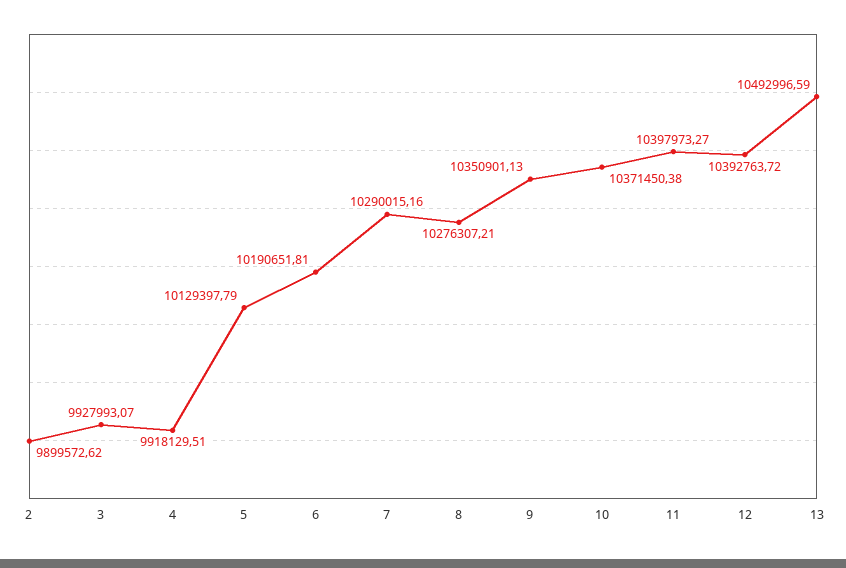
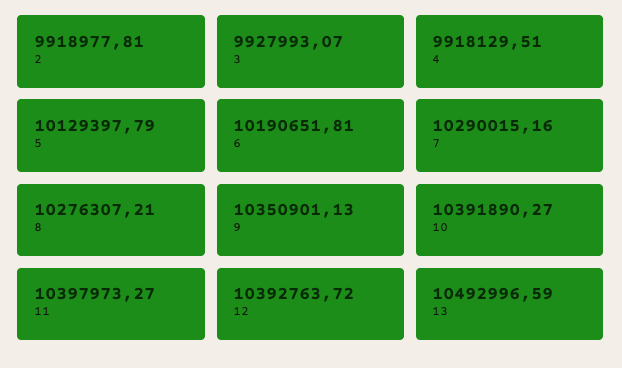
  {
-   "2": 9899572.62,
+   "2": 9918977.81,
    "3": 9927993.07,
    "4": 9918129.51,
    "5": 10129397.79,
    "6": 10190651.81,
    "7": 10290015.16,
    "8": 10276307.21,
    "9": 10350901.13,
-   "10": 10371450.38,
+   "10": 10391890.27,
    "11": 10397973.27,
    "12": 10392763.72,
    "13": 10492996.59
  }

